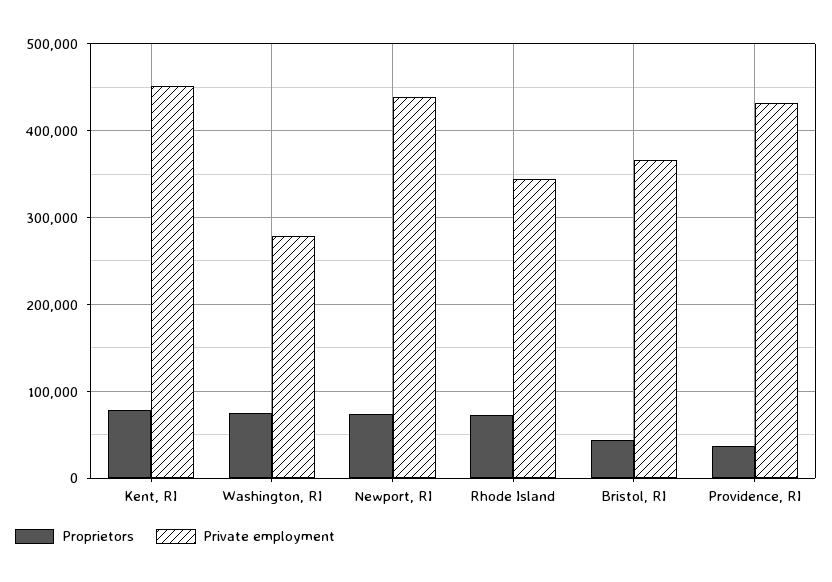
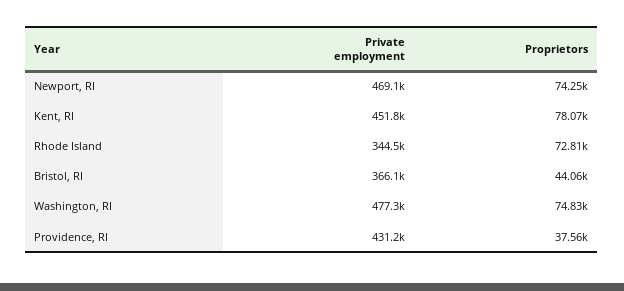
  {
    "Proprietors": {
      "Kent, RI": 78070,
      "Washington, RI": 74830,
      "Newport, RI": 74250,
      "Rhode Island": 72810,
      "Bristol, RI": 44060,
      "Providence, RI": 37560
    },
    "Private employment": {
      "Kent, RI": 451800,
-     "Washington, RI": 280000,
+     "Washington, RI": 477300,
-     "Newport, RI": 440000,
+     "Newport, RI": 469100,
      "Rhode Island": 344500,
      "Bristol, RI": 366100,
      "Providence, RI": 431200
    }
  }

